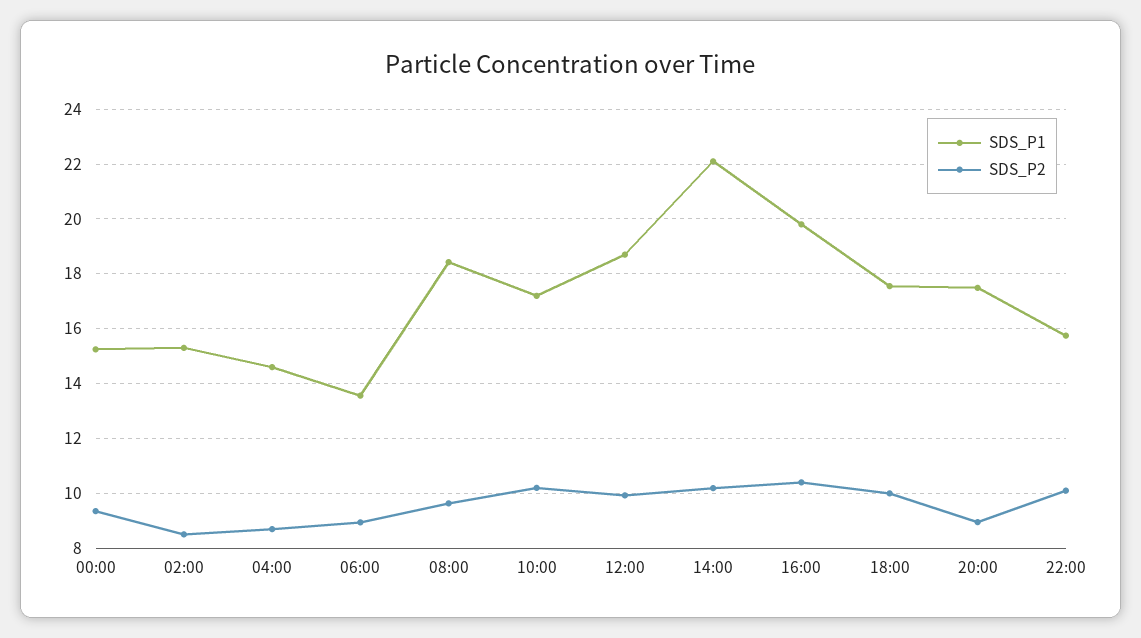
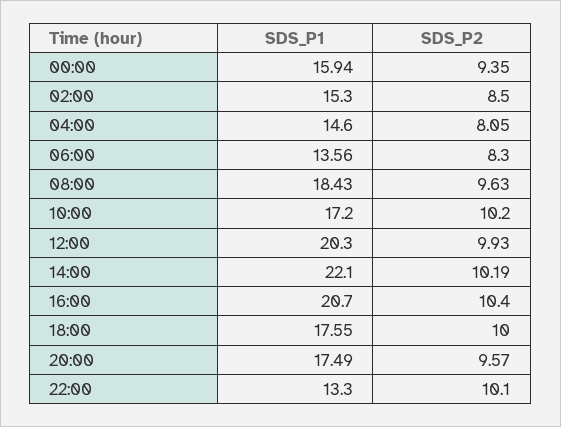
  {
    "SDS_P1": {
-     "00:00": 15.25,
+     "00:00": 15.94,
      "02:00": 15.3,
      "04:00": 14.6,
      "06:00": 13.56,
      "08:00": 18.43,
      "10:00": 17.2,
-     "12:00": 18.75,
+     "12:00": 20.3,
      "14:00": 22.1,
-     "16:00": 19.75,
+     "16:00": 20.7,
      "18:00": 17.55,
      "20:00": 17.49,
-     "22:00": 15.75
+     "22:00": 13.3
    },
    "SDS_P2": {
      "00:00": 9.35,
      "02:00": 8.5,
-     "04:00": 8.75,
+     "04:00": 8.05,
-     "06:00": 9,
+     "06:00": 8.3,
      "08:00": 9.63,
      "10:00": 10.2,
      "12:00": 9.93,
      "14:00": 10.19,
      "16:00": 10.4,
      "18:00": 10,
-     "20:00": 9,
+     "20:00": 9.57,
      "22:00": 10.1
    }
  }

